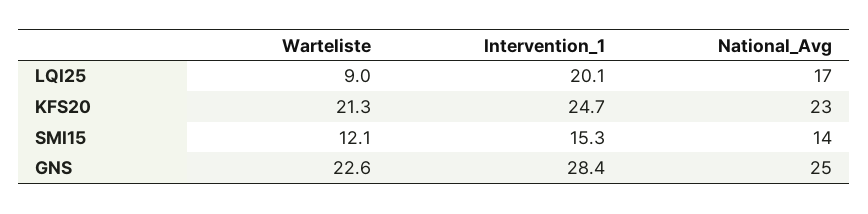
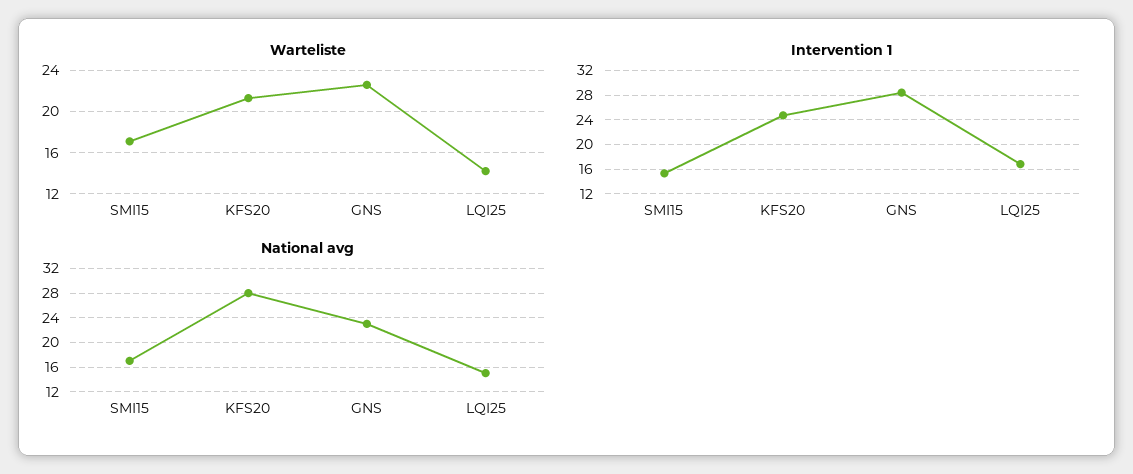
  {
    "Warteliste": {
-     "LQI25": 9,
+     "LQI25": 14,
      "KFS20": 21.3,
-     "SMI15": 12.1,
+     "SMI15": 17,
      "GNS": 22.6
    },
    "Intervention_1": {
-     "LQI25": 20.1,
+     "LQI25": 17,
      "KFS20": 24.7,
      "SMI15": 15.3,
      "GNS": 28.4
    },
    "National_Avg": {
-     "LQI25": 17,
+     "LQI25": 15,
-     "KFS20": 23,
+     "KFS20": 28,
-     "SMI15": 14,
+     "SMI15": 17,
-     "GNS": 25
+     "GNS": 23
    }
  }

